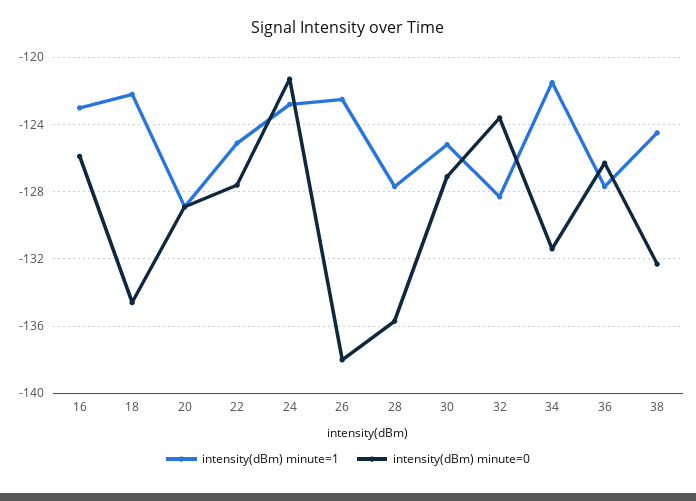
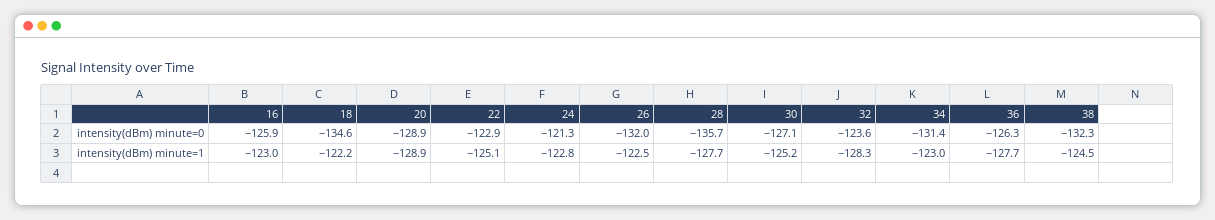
  {
    "intensity(dBm) minute=1": {
      "16": -123,
      "18": -122.2,
      "20": -128.9,
      "22": -125.1,
      "24": -122.8,
      "26": -122.5,
      "28": -127.7,
      "30": -125.2,
      "32": -128.3,
-     "34": -121.5,
+     "34": -123,
      "36": -127.7,
      "38": -124.5
    },
    "intensity(dBm) minute=0": {
      "16": -125.9,
      "18": -134.6,
      "20": -128.9,
-     "22": -127.5,
+     "22": -122.9,
      "24": -121.3,
-     "26": -138,
+     "26": -132,
      "28": -135.7,
      "30": -127.1,
      "32": -123.6,
      "34": -131.4,
      "36": -126.3,
      "38": -132.3
    }
  }

